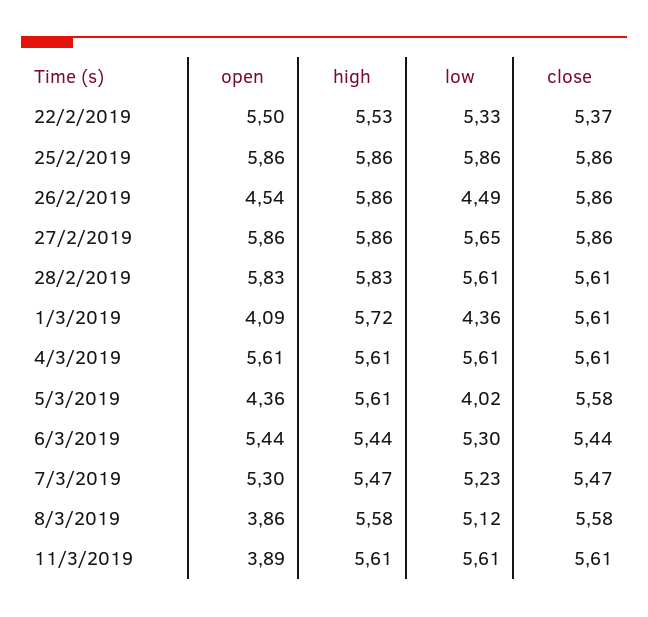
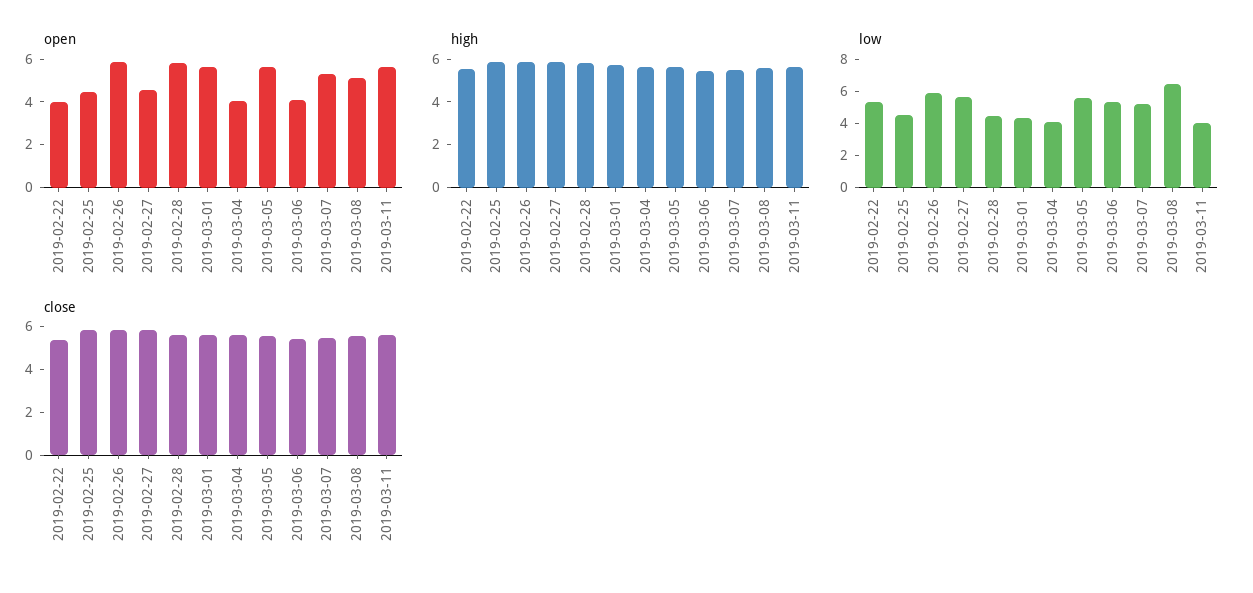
  {
    "open": {
-     "22/2/2019": 5.5,
+     "22/2/2019": 4,
-     "25/2/2019": 5.86,
+     "25/2/2019": 4.5,
-     "26/2/2019": 4.54,
+     "26/2/2019": 6,
-     "27/2/2019": 5.86,
+     "27/2/2019": 4.5,
      "28/2/2019": 5.83,
-     "1/3/2019": 4.09,
+     "1/3/2019": 5.5,
-     "4/3/2019": 5.61,
+     "4/3/2019": 4,
-     "5/3/2019": 4.36,
+     "5/3/2019": 5.5,
-     "6/3/2019": 5.44,
+     "6/3/2019": 4,
      "7/3/2019": 5.3,
-     "8/3/2019": 3.86,
+     "8/3/2019": 5,
-     "11/3/2019": 3.89
+     "11/3/2019": 5.5
    },
    "high": {
      "22/2/2019": 5.53,
      "25/2/2019": 5.86,
      "26/2/2019": 5.86,
      "27/2/2019": 5.86,
      "28/2/2019": 5.83,
      "1/3/2019": 5.72,
      "4/3/2019": 5.61,
      "5/3/2019": 5.61,
      "6/3/2019": 5.44,
      "7/3/2019": 5.47,
      "8/3/2019": 5.58,
      "11/3/2019": 5.61
    },
    "low": {
      "22/2/2019": 5.33,
-     "25/2/2019": 5.86,
+     "25/2/2019": 4.5,
-     "26/2/2019": 4.49,
+     "26/2/2019": 6,
      "27/2/2019": 5.65,
-     "28/2/2019": 5.61,
+     "28/2/2019": 4.5,
      "1/3/2019": 4.36,
-     "4/3/2019": 5.61,
+     "4/3/2019": 4,
-     "5/3/2019": 4.02,
+     "5/3/2019": 5.5,
      "6/3/2019": 5.3,
      "7/3/2019": 5.23,
-     "8/3/2019": 5.12,
+     "8/3/2019": 6.5,
-     "11/3/2019": 5.61
+     "11/3/2019": 4
    },
    "close": {
      "22/2/2019": 5.37,
      "25/2/2019": 5.86,
      "26/2/2019": 5.86,
      "27/2/2019": 5.86,
      "28/2/2019": 5.61,
      "1/3/2019": 5.61,
      "4/3/2019": 5.61,
      "5/3/2019": 5.58,
      "6/3/2019": 5.44,
      "7/3/2019": 5.47,
      "8/3/2019": 5.58,
      "11/3/2019": 5.61
    }
  }

